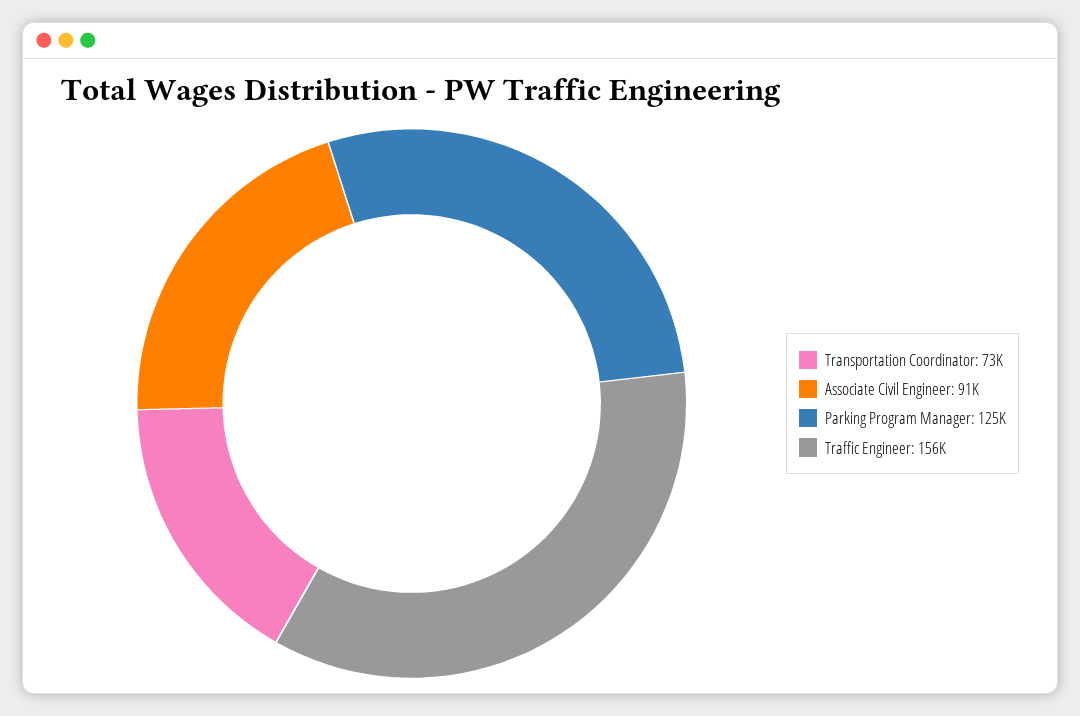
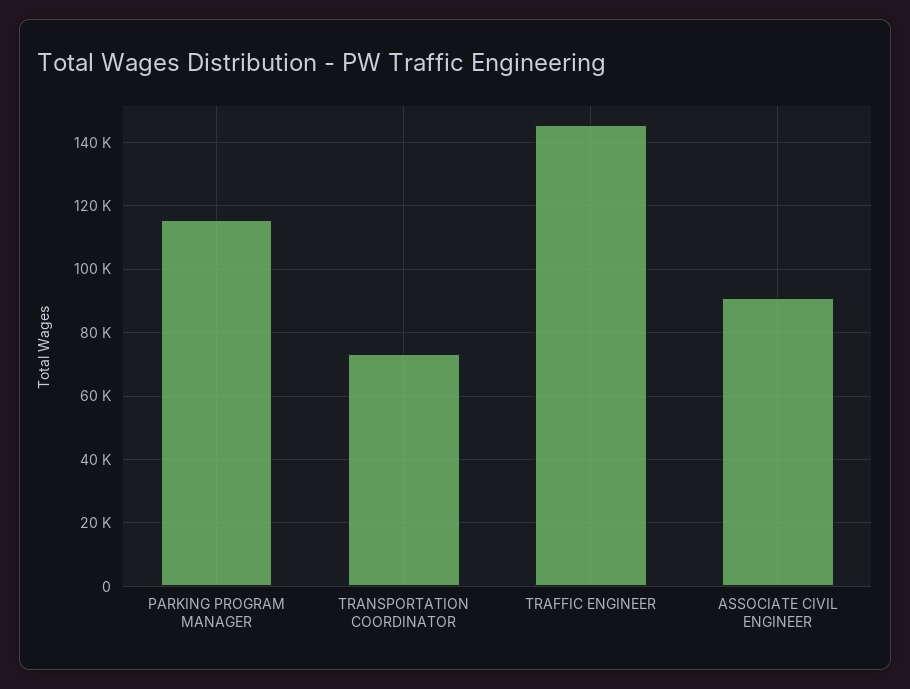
  {
    "Transportation Coordinator": 73000,
    "Associate Civil Engineer": 91000,
-   "Parking Program Manager": 125000,
+   "Parking Program Manager": 116000,
-   "Traffic Engineer": 156000
+   "Traffic Engineer": 146000
  }

